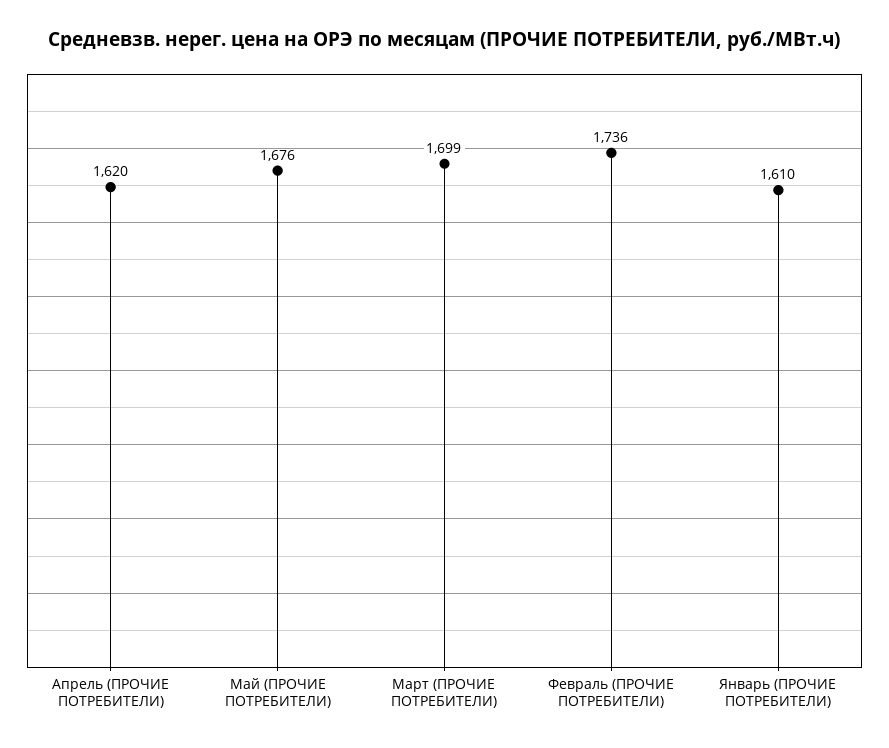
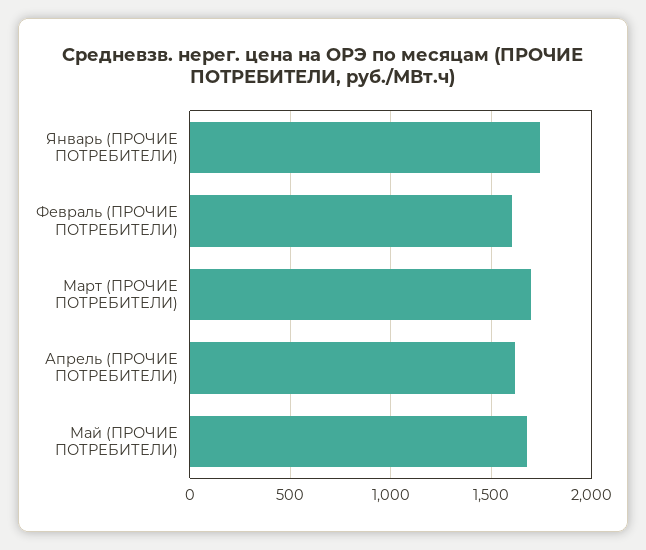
  {
    "Апрель (ПРОЧИЕ ПОТРЕБИТЕЛИ)": 1620,
    "Май (ПРОЧИЕ ПОТРЕБИТЕЛИ)": 1676,
    "Март (ПРОЧИЕ ПОТРЕБИТЕЛИ)": 1699,
-   "Февраль (ПРОЧИЕ ПОТРЕБИТЕЛИ)": 1736,
+   "Февраль (ПРОЧИЕ ПОТРЕБИТЕЛИ)": 1600,
-   "Январь (ПРОЧИЕ ПОТРЕБИТЕЛИ)": 1610
+   "Январь (ПРОЧИЕ ПОТРЕБИТЕЛИ)": 1750
  }

